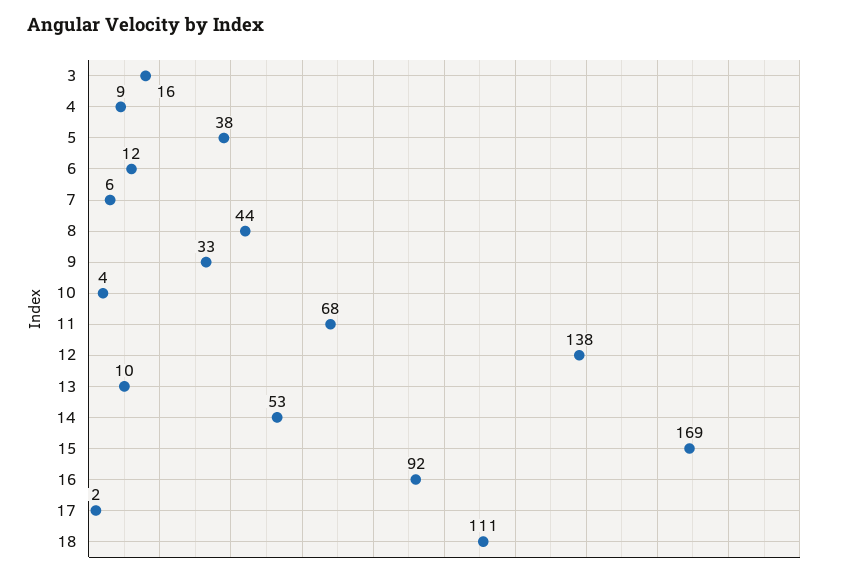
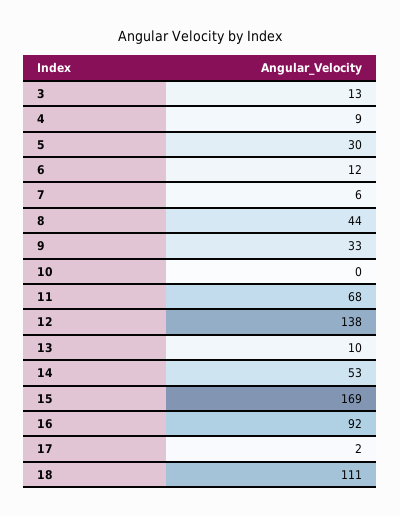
  {
-   "3": 16,
+   "3": 13,
    "4": 9,
-   "5": 38,
+   "5": 30,
    "6": 12,
    "7": 6,
    "8": 44,
    "9": 33,
-   "10": 4,
+   "10": 0,
    "11": 68,
    "12": 138,
    "13": 10,
    "14": 53,
    "15": 169,
    "16": 92,
    "17": 2,
    "18": 111
  }

